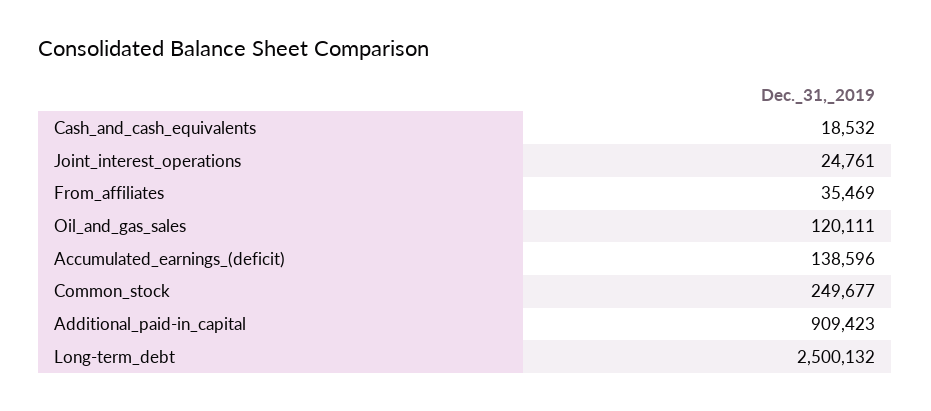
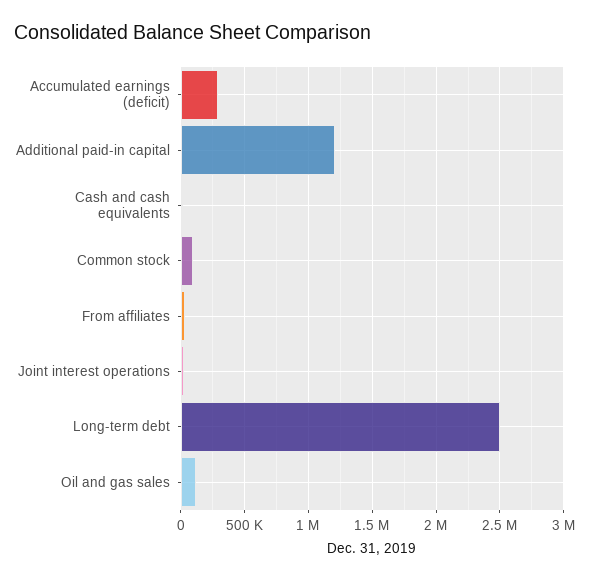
  {
    "Cash_and_cash_equivalents": 18532,
    "Joint_interest_operations": 24761,
    "From_affiliates": 35469,
    "Oil_and_gas_sales": 120111,
-   "Accumulated_earnings_(deficit)": 138596,
+   "Accumulated_earnings_(deficit)": 300000,
-   "Common_stock": 249677,
+   "Common_stock": 100000,
-   "Additional_paid-in_capital": 909423,
+   "Additional_paid-in_capital": 1200000,
    "Long-term_debt": 2500132
  }

